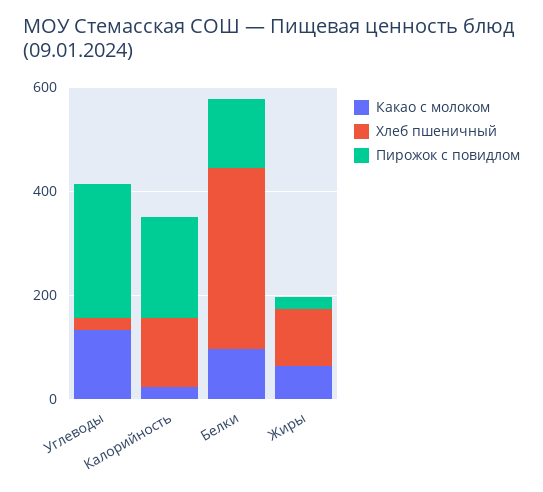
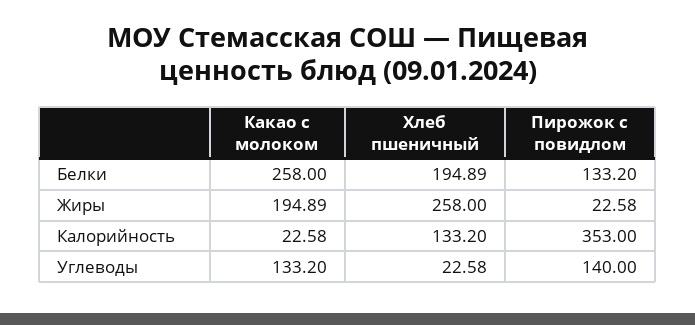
  {
    "Какао с молоком": {
      "Углеводы": 133.2,
      "Калорийность": 22.58,
-     "Белки": 100,
+     "Белки": 258,
-     "Жиры": 50
+     "Жиры": 194.89
    },
    "Хлеб пшеничный": {
      "Углеводы": 22.58,
      "Калорийность": 133.2,
-     "Белки": 350,
+     "Белки": 194.89,
-     "Жиры": 100
+     "Жиры": 258
    },
    "Пирожок с повидлом": {
-     "Углеводы": 250,
+     "Углеводы": 140,
-     "Калорийность": 200,
+     "Калорийность": 353,
      "Белки": 133.2,
      "Жиры": 22.58
    }
  }

